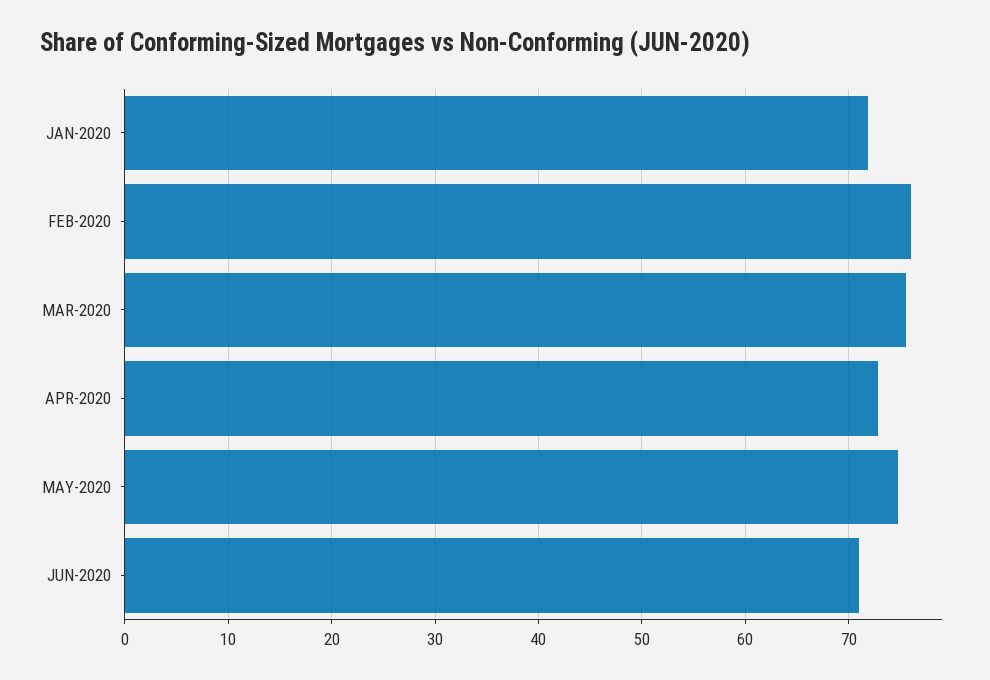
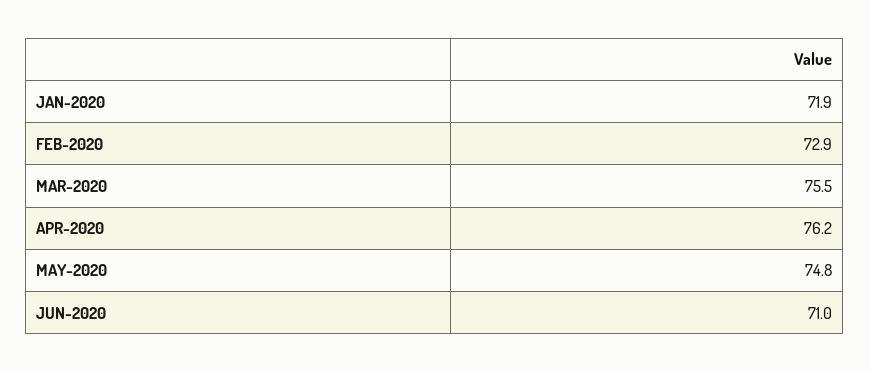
  {
    "JAN-2020": 71.9,
-   "FEB-2020": 76,
+   "FEB-2020": 72.9,
    "MAR-2020": 75.5,
-   "APR-2020": 73,
+   "APR-2020": 76.2,
    "MAY-2020": 74.8,
    "JUN-2020": 71
  }

